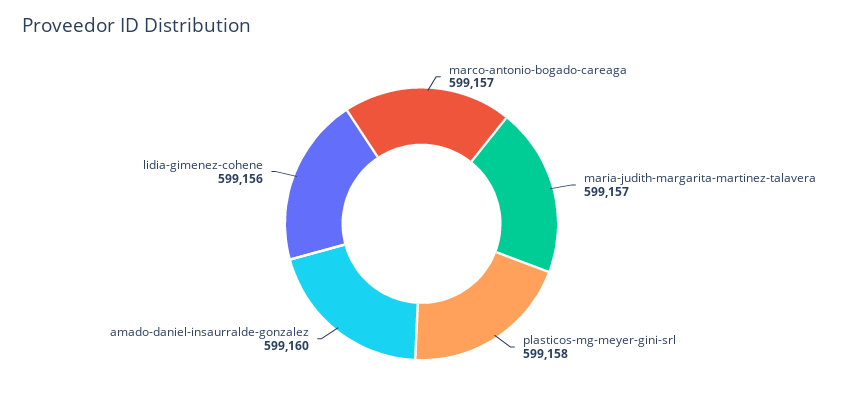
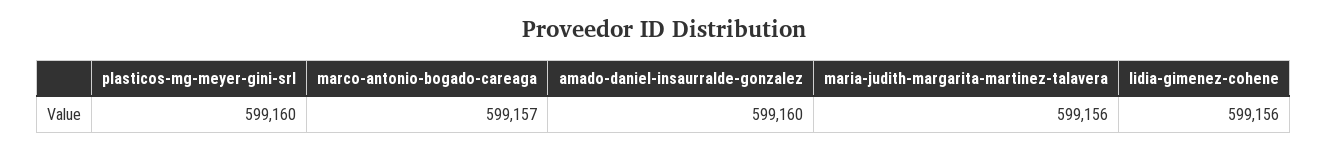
  {
    "marco-antonio-bogado-careaga": 599157,
-   "maria-judith-margarita-martinez-talavera": 599157,
+   "maria-judith-margarita-martinez-talavera": 599156,
-   "plasticos-mg-meyer-gini-srl": 599158,
+   "plasticos-mg-meyer-gini-srl": 599160,
    "amado-daniel-insaurralde-gonzalez": 599160,
    "lidia-gimenez-cohene": 599156
  }

